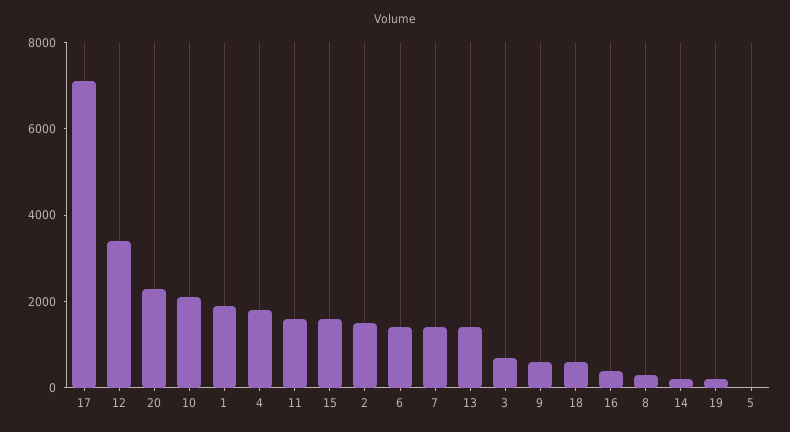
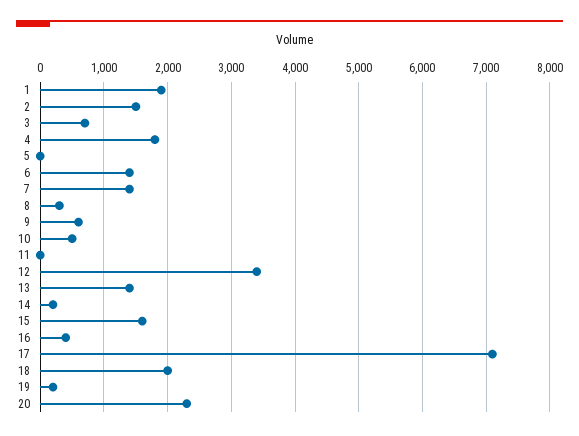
  {
    "17": 7100,
    "12": 3400,
    "20": 2300,
-   "10": 2000,
+   "10": 500,
    "1": 1900,
    "4": 1800,
-   "11": 1500,
+   "11": 0,
    "15": 1600,
    "2": 1500,
    "6": 1400,
    "7": 1400,
    "13": 1400,
    "3": 700,
    "9": 600,
-   "18": 500,
+   "18": 2000,
    "16": 400,
    "8": 300,
    "14": 200,
    "19": 200,
    "5": 0
  }

